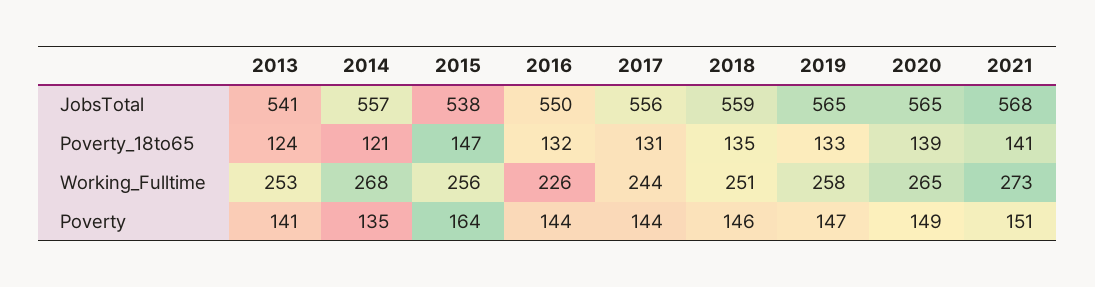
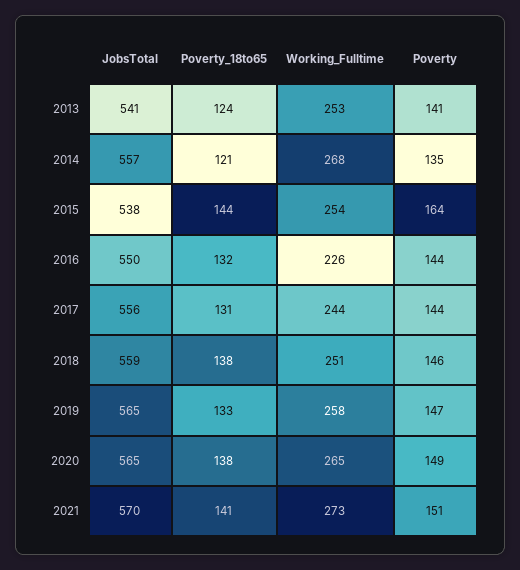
  {
    "2013": {
      "JobsTotal": 541,
      "Poverty_18to65": 124,
      "Working_Fulltime": 253,
      "Poverty": 141
    },
    "2014": {
      "JobsTotal": 557,
      "Poverty_18to65": 121,
      "Working_Fulltime": 268,
      "Poverty": 135
    },
    "2015": {
      "JobsTotal": 538,
-     "Poverty_18to65": 147,
+     "Poverty_18to65": 144,
-     "Working_Fulltime": 256,
+     "Working_Fulltime": 254,
      "Poverty": 164
    },
    "2016": {
      "JobsTotal": 550,
      "Poverty_18to65": 132,
      "Working_Fulltime": 226,
      "Poverty": 144
    },
    "2017": {
      "JobsTotal": 556,
      "Poverty_18to65": 131,
      "Working_Fulltime": 244,
      "Poverty": 144
    },
    "2018": {
      "JobsTotal": 559,
-     "Poverty_18to65": 135,
+     "Poverty_18to65": 138,
      "Working_Fulltime": 251,
      "Poverty": 146
    },
    "2019": {
      "JobsTotal": 565,
      "Poverty_18to65": 133,
      "Working_Fulltime": 258,
      "Poverty": 147
    },
    "2020": {
      "JobsTotal": 565,
-     "Poverty_18to65": 139,
+     "Poverty_18to65": 138,
      "Working_Fulltime": 265,
      "Poverty": 149
    },
    "2021": {
-     "JobsTotal": 568,
+     "JobsTotal": 570,
      "Poverty_18to65": 141,
      "Working_Fulltime": 273,
      "Poverty": 151
    }
  }

